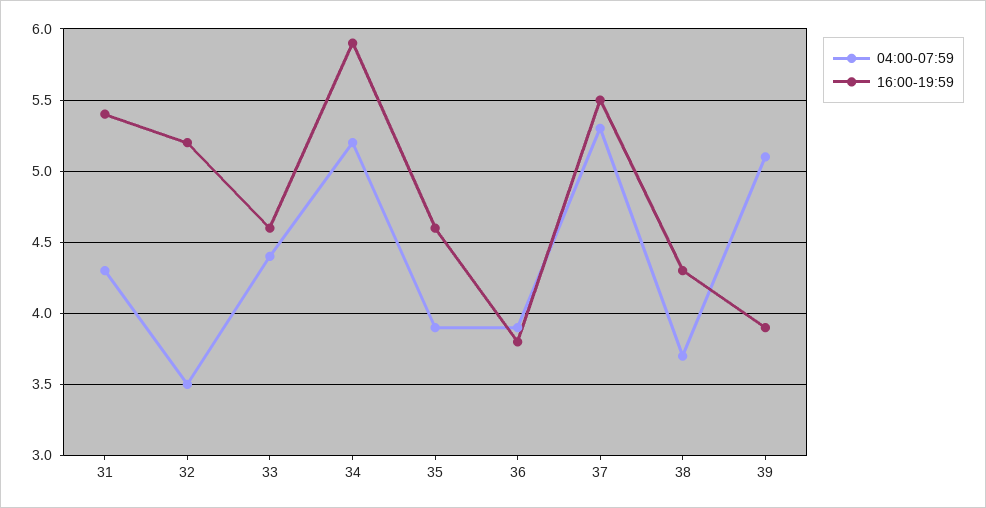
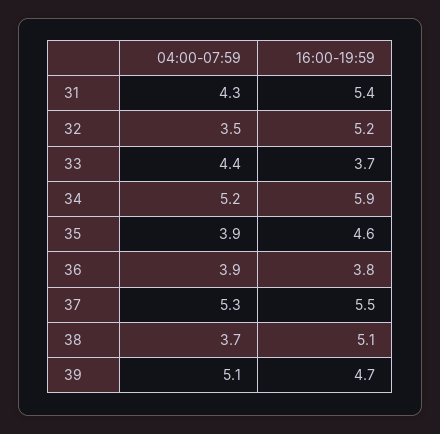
  {
    "04:00-07:59": {
      "31": 4.3,
      "32": 3.5,
      "33": 4.4,
      "34": 5.2,
      "35": 3.9,
      "36": 3.9,
      "37": 5.3,
      "38": 3.7,
      "39": 5.1
    },
    "16:00-19:59": {
      "31": 5.4,
      "32": 5.2,
-     "33": 4.6,
+     "33": 3.7,
      "34": 5.9,
      "35": 4.6,
      "36": 3.8,
      "37": 5.5,
-     "38": 4.3,
+     "38": 5.1,
-     "39": 3.9
+     "39": 4.7
    }
  }

